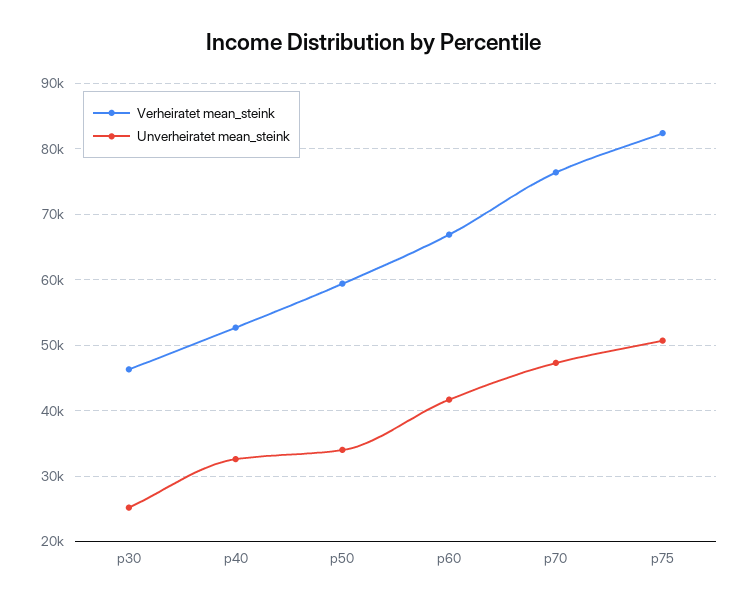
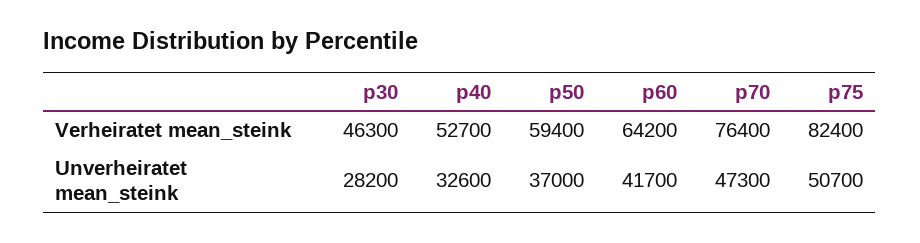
  {
    "Verheiratet mean_steink": {
      "p30": 46300,
      "p40": 52700,
      "p50": 59400,
-     "p60": 67000,
+     "p60": 64200,
      "p70": 76400,
      "p75": 82400
    },
    "Unverheiratet mean_steink": {
-     "p30": 25000,
+     "p30": 28200,
      "p40": 32600,
-     "p50": 34000,
+     "p50": 37000,
      "p60": 41700,
      "p70": 47300,
      "p75": 50700
    }
  }

